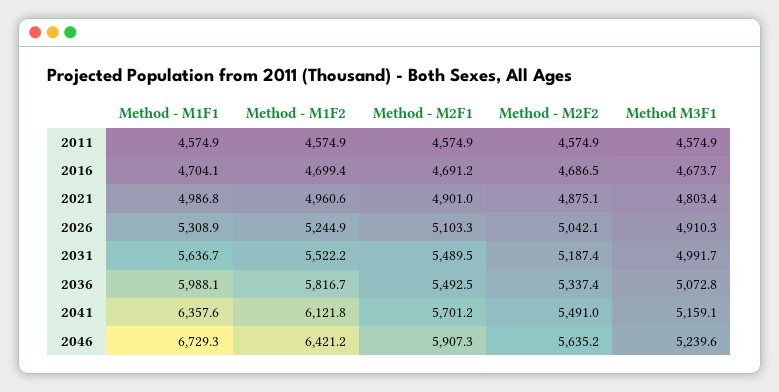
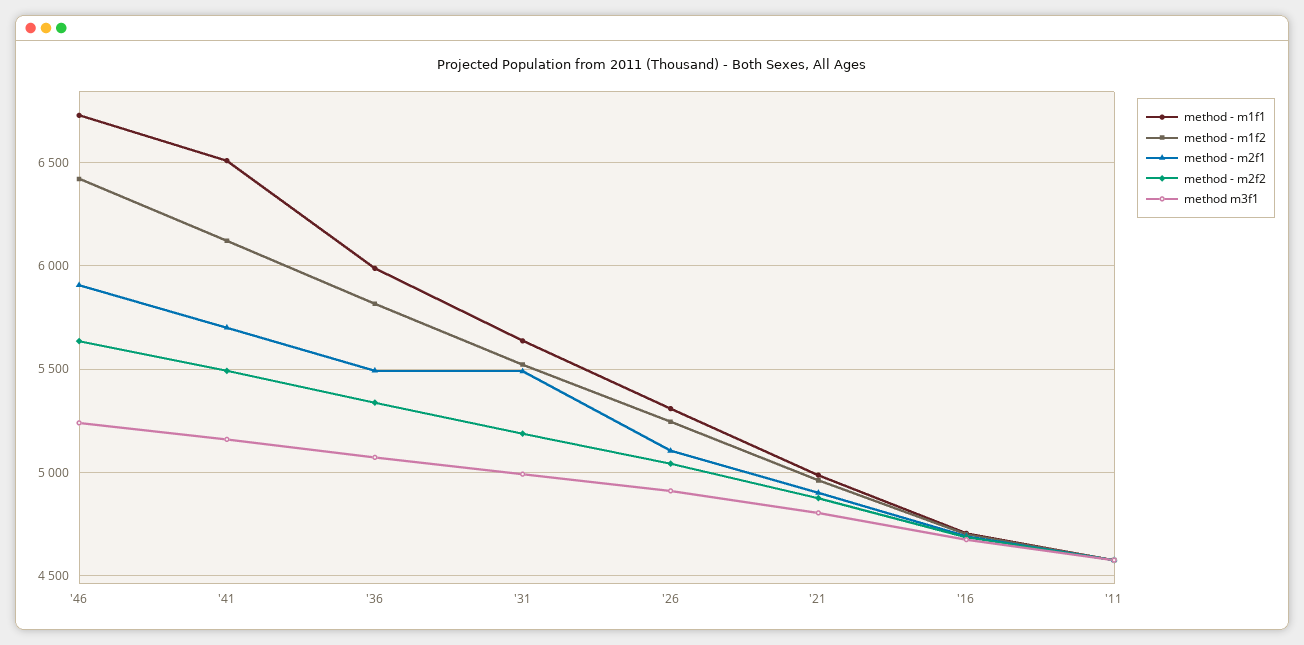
  {
    "Method - M1F1": {
      "2011": 4574.9,
      "2016": 4704.1,
      "2021": 4986.8,
      "2026": 5308.9,
      "2031": 5636.7,
      "2036": 5988.1,
-     "2041": 6357.6,
+     "2041": 6500,
      "2046": 6729.3
    },
    "Method - M1F2": {
      "2011": 4574.9,
      "2016": 4699.4,
      "2021": 4960.6,
      "2026": 5244.9,
      "2031": 5522.2,
      "2036": 5816.7,
      "2041": 6121.8,
      "2046": 6421.2
    },
    "Method - M2F1": {
      "2011": 4574.9,
      "2016": 4691.2,
      "2021": 4901,
      "2026": 5103.3,
      "2031": 5489.5,
      "2036": 5492.5,
      "2041": 5701.2,
      "2046": 5907.3
    },
    "Method - M2F2": {
      "2011": 4574.9,
      "2016": 4686.5,
      "2021": 4875.1,
      "2026": 5042.1,
      "2031": 5187.4,
      "2036": 5337.4,
      "2041": 5491,
      "2046": 5635.2
    },
    "Method M3F1": {
      "2011": 4574.9,
      "2016": 4673.7,
      "2021": 4803.4,
      "2026": 4910.3,
      "2031": 4991.7,
      "2036": 5072.8,
      "2041": 5159.1,
      "2046": 5239.6
    }
  }

